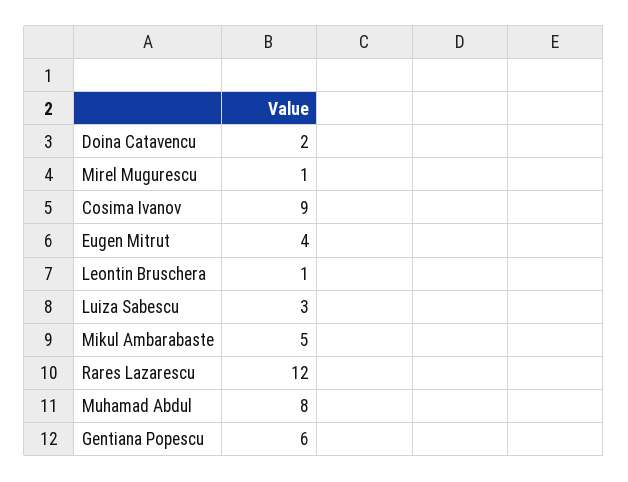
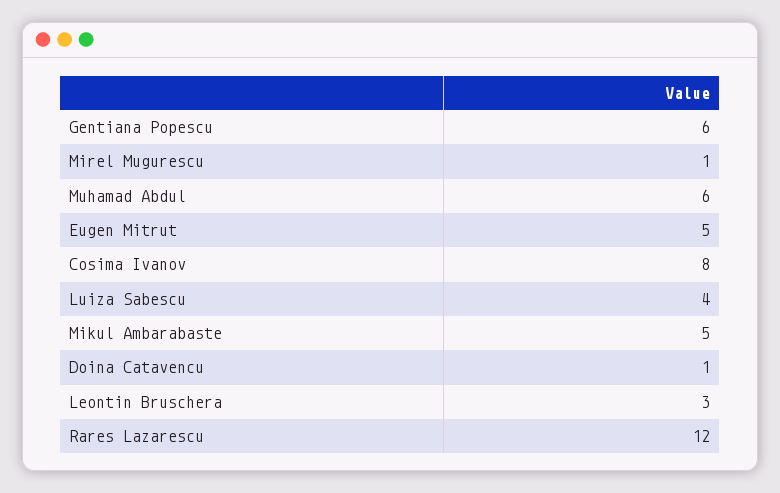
  {
-   "Doina Catavencu": 2,
+   "Doina Catavencu": 1,
    "Mirel Mugurescu": 1,
-   "Cosima Ivanov": 9,
+   "Cosima Ivanov": 8,
-   "Eugen Mitrut": 4,
+   "Eugen Mitrut": 5,
-   "Leontin Bruschera": 1,
+   "Leontin Bruschera": 3,
-   "Luiza Sabescu": 3,
+   "Luiza Sabescu": 4,
    "Mikul Ambarabaste": 5,
    "Rares Lazarescu": 12,
-   "Muhamad Abdul": 8,
+   "Muhamad Abdul": 6,
    "Gentiana Popescu": 6
  }

